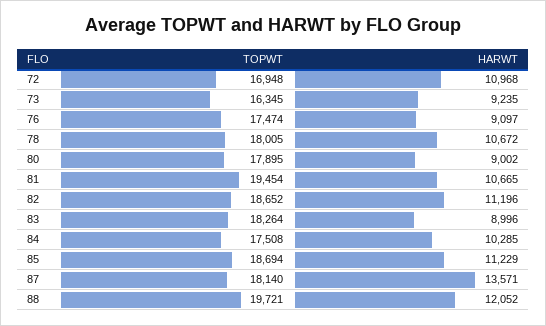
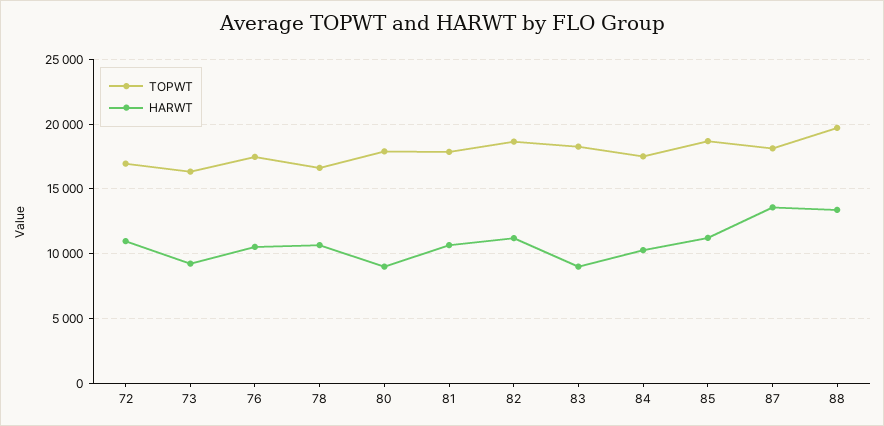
  {
    "TOPWT": {
      "72": 16948,
      "73": 16345,
      "76": 17474,
-     "78": 18005,
+     "78": 16500,
      "80": 17895,
-     "81": 19454,
+     "81": 18000,
      "82": 18652,
      "83": 18264,
      "84": 17508,
      "85": 18694,
      "87": 18140,
      "88": 19721
    },
    "HARWT": {
      "72": 10968,
      "73": 9235,
-     "76": 9097,
+     "76": 10500,
      "78": 10672,
      "80": 9002,
      "81": 10665,
      "82": 11196,
      "83": 8996,
      "84": 10285,
      "85": 11229,
      "87": 13571,
-     "88": 12052
+     "88": 13500
    }
  }

